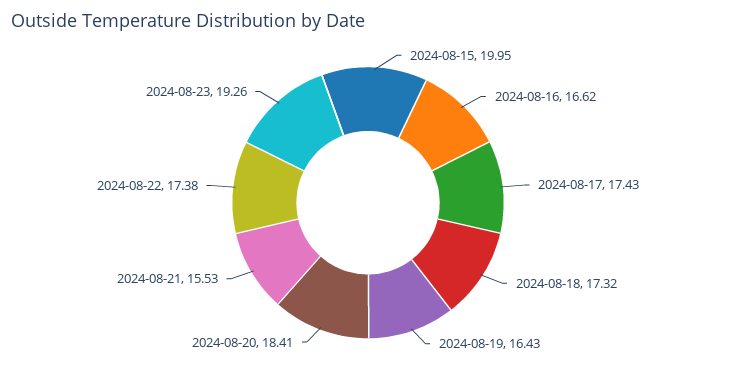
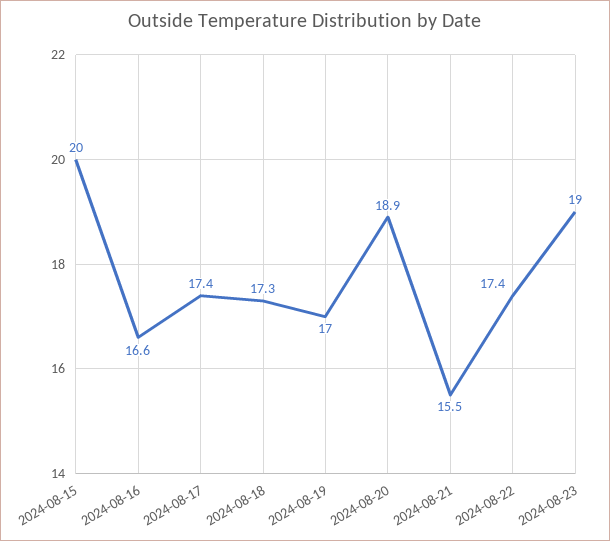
  {
    "2024-08-15": 19.95,
    "2024-08-16": 16.62,
    "2024-08-17": 17.43,
    "2024-08-18": 17.32,
-   "2024-08-19": 16.43,
+   "2024-08-19": 17,
-   "2024-08-20": 18.41,
+   "2024-08-20": 18.9,
    "2024-08-21": 15.53,
    "2024-08-22": 17.38,
-   "2024-08-23": 19.26
+   "2024-08-23": 19
  }

